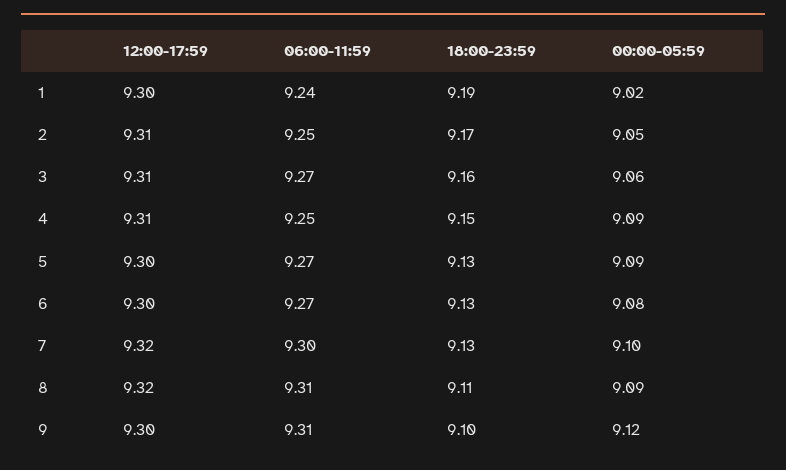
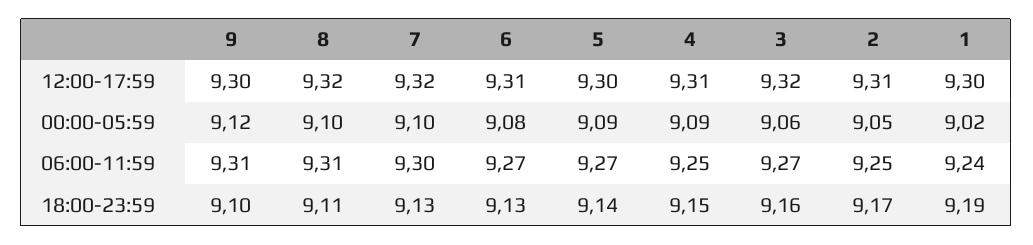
  {
    "12:00-17:59": {
      "1": 9.3,
      "2": 9.31,
-     "3": 9.31,
+     "3": 9.32,
      "4": 9.31,
      "5": 9.3,
-     "6": 9.3,
+     "6": 9.31,
      "7": 9.32,
      "8": 9.32,
      "9": 9.3
    },
    "06:00-11:59": {
      "1": 9.24,
      "2": 9.25,
      "3": 9.27,
      "4": 9.25,
      "5": 9.27,
      "6": 9.27,
      "7": 9.3,
      "8": 9.31,
      "9": 9.31
    },
    "18:00-23:59": {
      "1": 9.19,
      "2": 9.17,
      "3": 9.16,
      "4": 9.15,
-     "5": 9.13,
+     "5": 9.14,
      "6": 9.13,
      "7": 9.13,
      "8": 9.11,
      "9": 9.1
    },
    "00:00-05:59": {
      "1": 9.02,
      "2": 9.05,
      "3": 9.06,
      "4": 9.09,
      "5": 9.09,
      "6": 9.08,
      "7": 9.1,
-     "8": 9.09,
+     "8": 9.1,
      "9": 9.12
    }
  }

